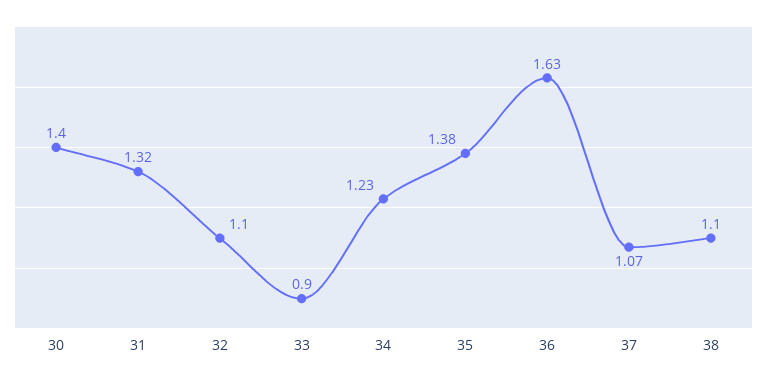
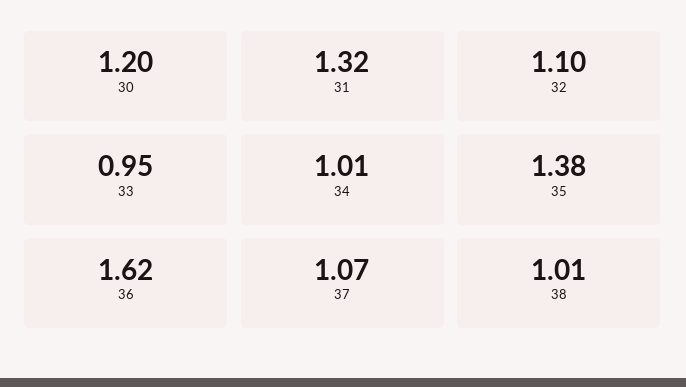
  {
-   "30": 1.4,
+   "30": 1.2,
    "31": 1.32,
    "32": 1.1,
-   "33": 0.9,
+   "33": 0.95,
-   "34": 1.23,
+   "34": 1.01,
    "35": 1.38,
-   "36": 1.63,
+   "36": 1.62,
    "37": 1.07,
-   "38": 1.1
+   "38": 1.01
  }

